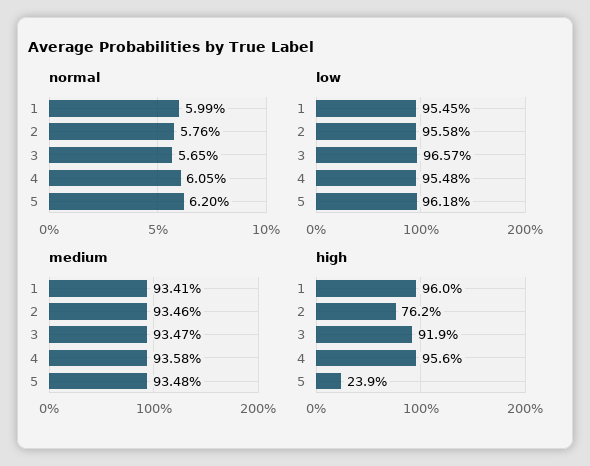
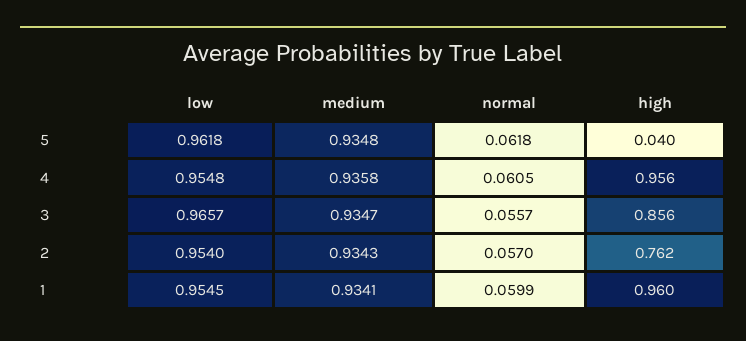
  {
    "normal": {
      "1": 0.0599,
-     "2": 0.0576,
+     "2": 0.057,
-     "3": 0.0565,
+     "3": 0.0557,
      "4": 0.0605,
-     "5": 0.062
+     "5": 0.0618
    },
    "low": {
      "1": 0.9545,
-     "2": 0.9558,
+     "2": 0.954,
      "3": 0.9657,
      "4": 0.9548,
      "5": 0.9618
    },
    "medium": {
      "1": 0.9341,
-     "2": 0.9346,
+     "2": 0.9343,
      "3": 0.9347,
      "4": 0.9358,
      "5": 0.9348
    },
    "high": {
      "1": 0.96,
      "2": 0.762,
-     "3": 0.919,
+     "3": 0.856,
      "4": 0.956,
-     "5": 0.239
+     "5": 0.04
    }
  }

